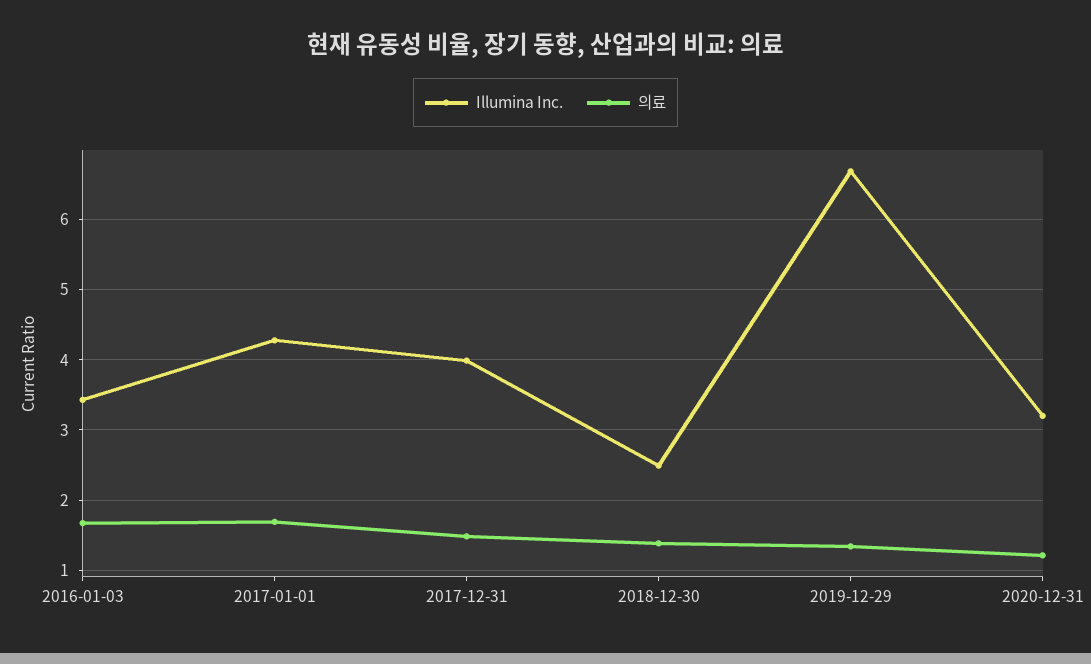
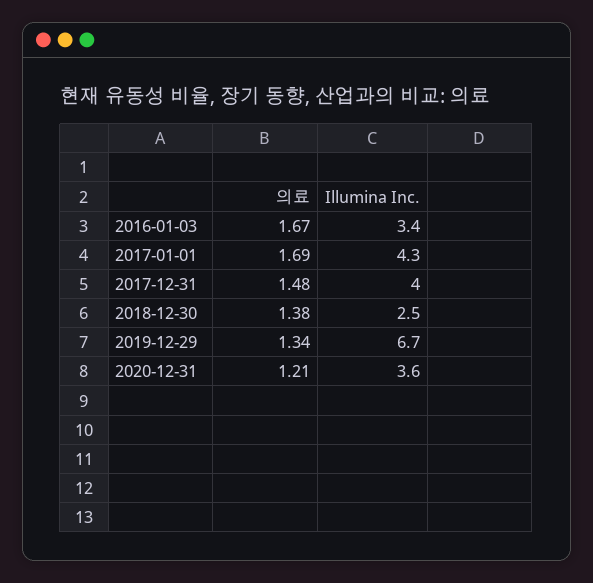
  {
    "Illumina Inc.": {
      "2016-01-03": 3.4,
      "2017-01-01": 4.3,
      "2017-12-31": 4,
      "2018-12-30": 2.5,
      "2019-12-29": 6.7,
-     "2020-12-31": 3.2
+     "2020-12-31": 3.6
    },
    "의료": {
      "2016-01-03": 1.67,
      "2017-01-01": 1.69,
      "2017-12-31": 1.48,
      "2018-12-30": 1.38,
      "2019-12-29": 1.34,
      "2020-12-31": 1.21
    }
  }

